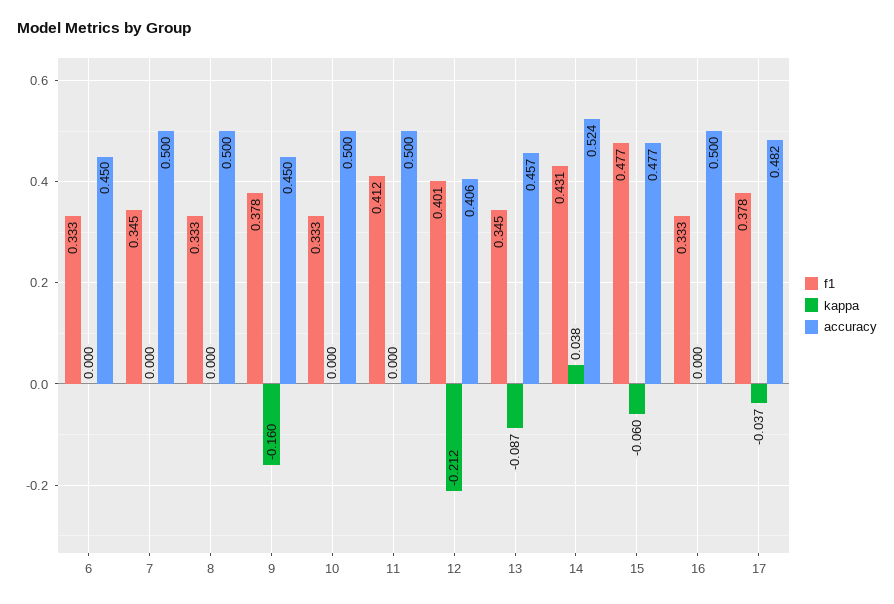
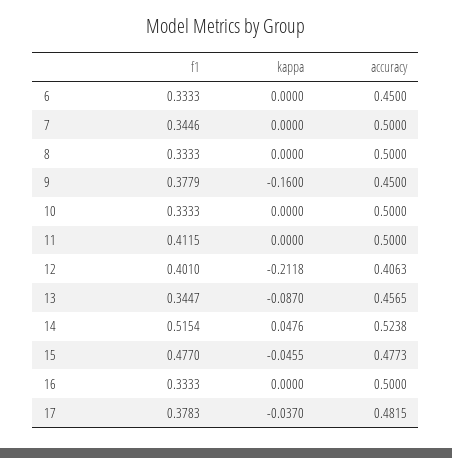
  {
    "f1": {
      "6": 0.3333,
      "7": 0.3446,
      "8": 0.3333,
      "9": 0.3779,
      "10": 0.3333,
      "11": 0.4115,
      "12": 0.401,
      "13": 0.3447,
-     "14": 0.431,
+     "14": 0.5154,
      "15": 0.477,
      "16": 0.3333,
      "17": 0.3783
    },
    "kappa": {
      "6": 0,
      "7": 0,
      "8": 0,
      "9": -0.16,
      "10": 0,
      "11": 0,
      "12": -0.2118,
      "13": -0.087,
-     "14": 0.038,
+     "14": 0.0476,
-     "15": -0.06,
+     "15": -0.0455,
      "16": 0,
      "17": -0.037
    },
    "accuracy": {
      "6": 0.45,
      "7": 0.5,
      "8": 0.5,
      "9": 0.45,
      "10": 0.5,
      "11": 0.5,
      "12": 0.4063,
      "13": 0.4565,
      "14": 0.5238,
      "15": 0.4773,
      "16": 0.5,
      "17": 0.4815
    }
  }

